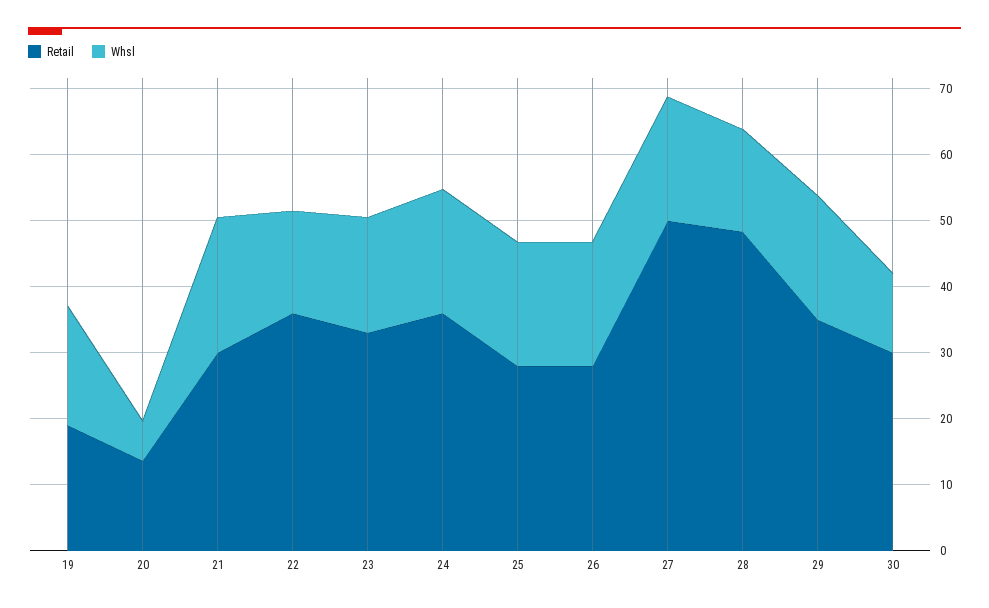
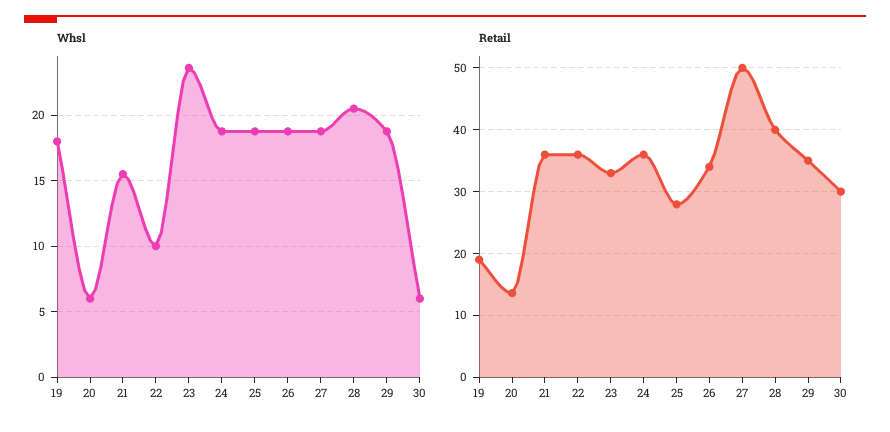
  {
    "Retail": {
      "19": 19,
      "20": 14,
-     "21": 30,
+     "21": 36,
      "22": 36,
      "23": 33,
      "24": 36,
      "25": 28,
-     "26": 28,
+     "26": 34,
      "27": 50,
-     "28": 48,
+     "28": 40,
      "29": 35,
      "30": 30
    },
    "Whsl": {
      "19": 18,
      "20": 6,
-     "21": 20,
+     "21": 15.5,
-     "22": 16,
+     "22": 10,
-     "23": 18,
+     "23": 23.5,
      "24": 19,
      "25": 19,
      "26": 19,
      "27": 19,
-     "28": 16,
+     "28": 20.5,
      "29": 19,
-     "30": 12
+     "30": 6
    }
  }

